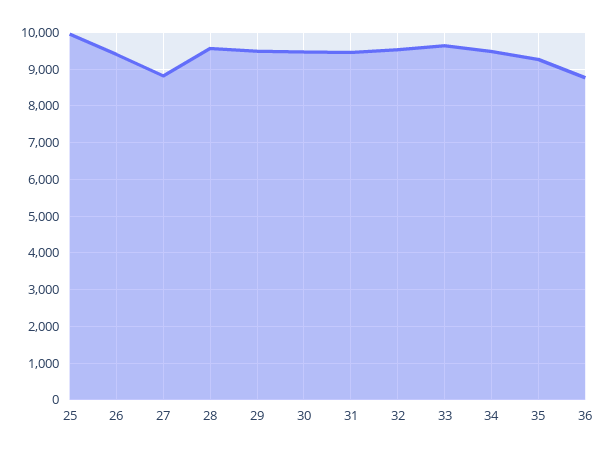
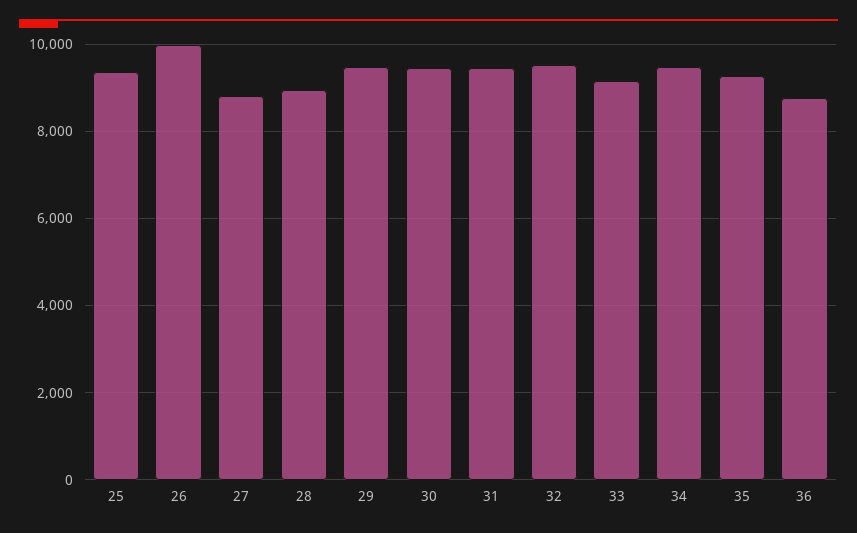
  {
-   "25": 10000,
+   "25": 9400,
-   "26": 9400,
+   "26": 10000,
    "27": 8800,
-   "28": 9600,
+   "28": 9000,
    "29": 9400,
    "30": 9400,
    "31": 9400,
    "32": 9600,
-   "33": 9600,
+   "33": 9200,
    "34": 9400,
    "35": 9200,
    "36": 8800
  }

